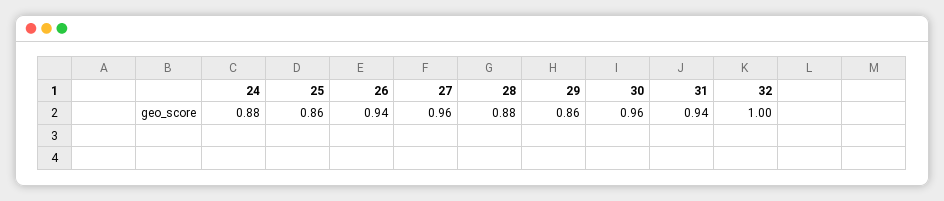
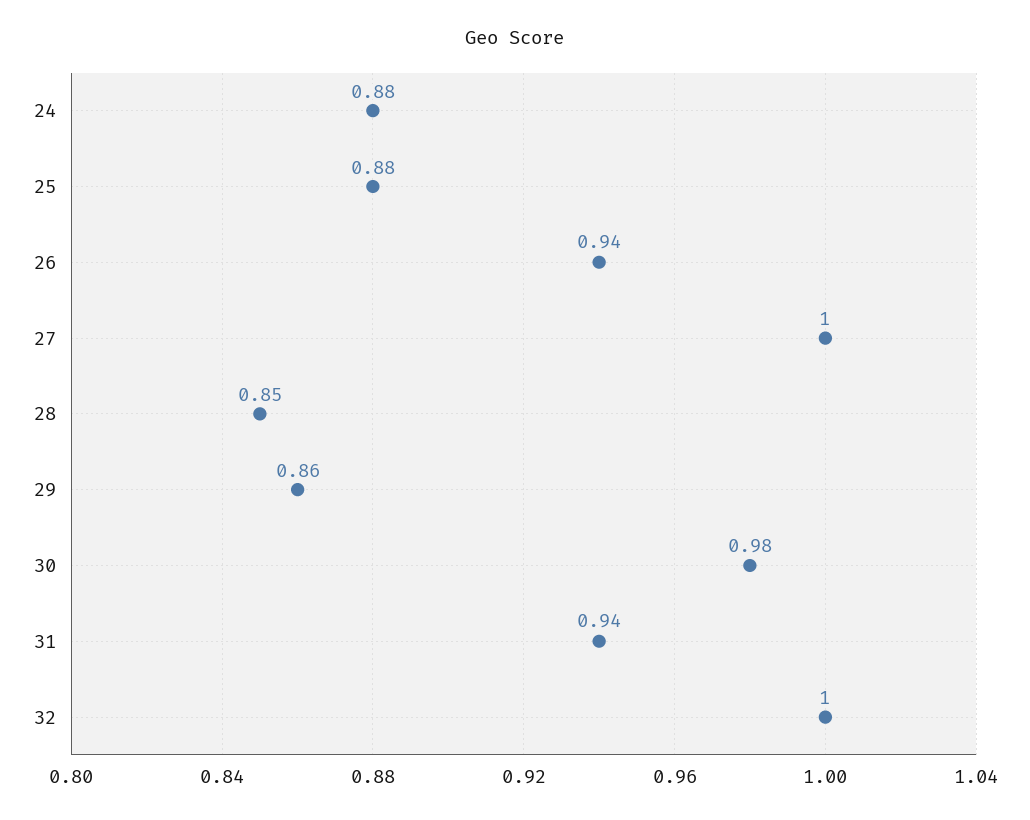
  {
    "24": 0.88,
-   "25": 0.86,
+   "25": 0.88,
    "26": 0.94,
-   "27": 0.96,
+   "27": 1,
-   "28": 0.88,
+   "28": 0.85,
    "29": 0.86,
-   "30": 0.96,
+   "30": 0.98,
    "31": 0.94,
    "32": 1
  }

